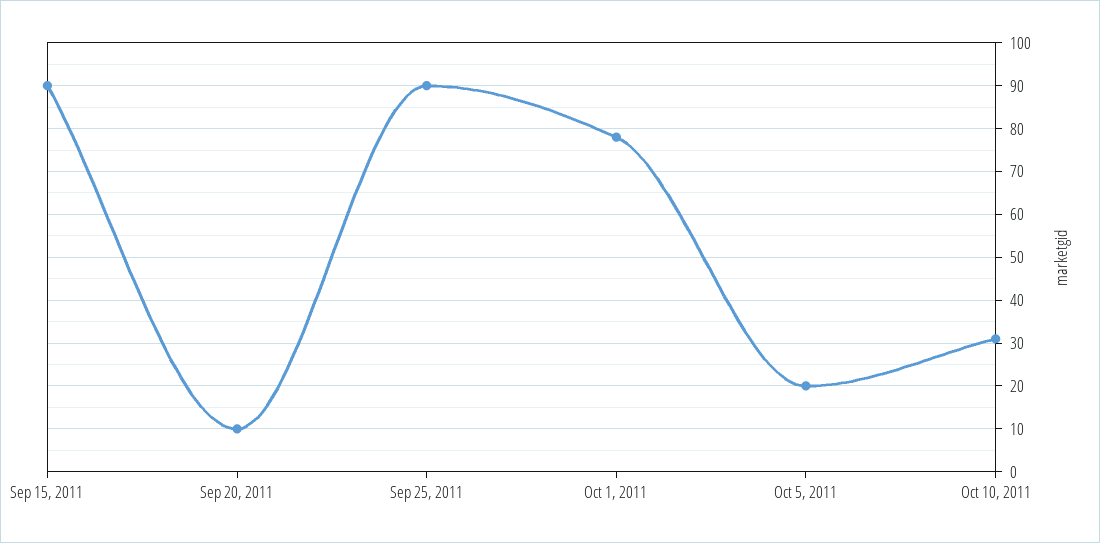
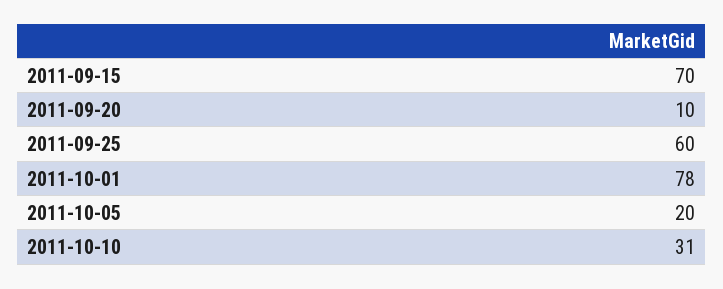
  {
-   "Sep 15, 2011": 90,
+   "Sep 15, 2011": 70,
    "Sep 20, 2011": 10,
-   "Sep 25, 2011": 90,
+   "Sep 25, 2011": 60,
    "Oct 1, 2011": 78,
    "Oct 5, 2011": 20,
    "Oct 10, 2011": 31
  }

